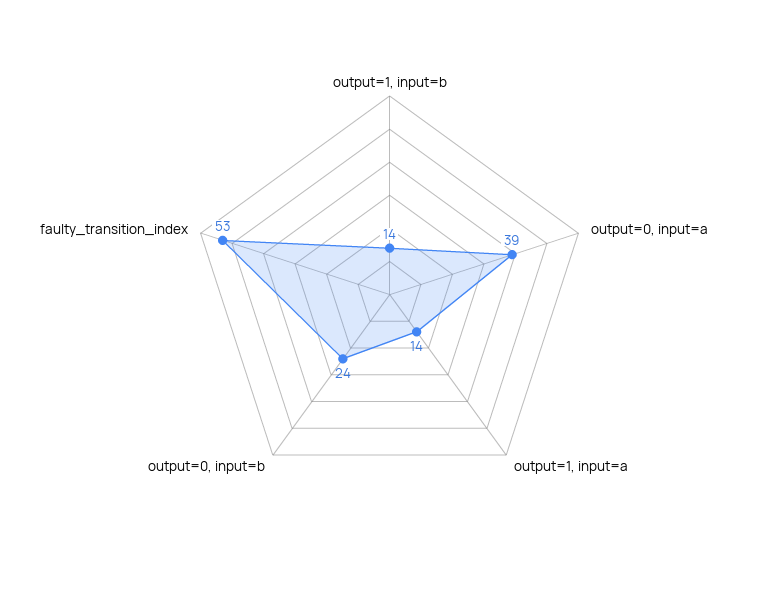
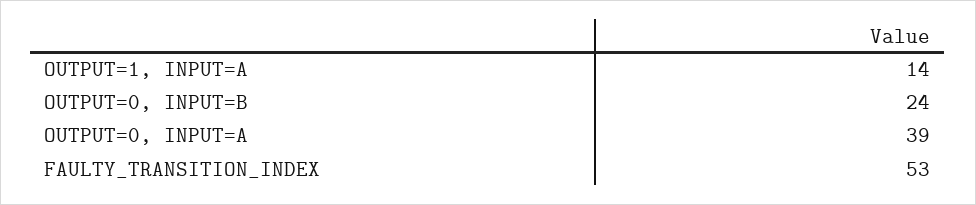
  {
-   "output=1, input=b": 14,
    "output=0, input=a": 39,
    "output=1, input=a": 14,
    "output=0, input=b": 24,
    "faulty_transition_index": 53
  }

